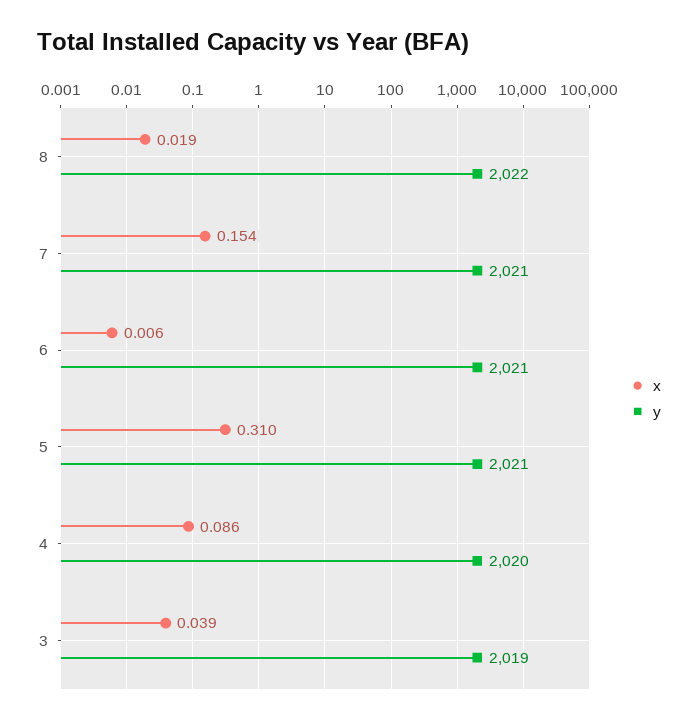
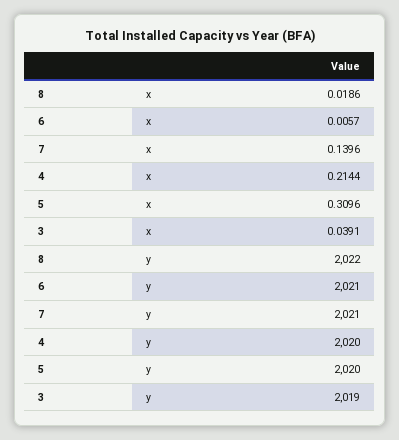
  {
    "x": {
      "8": 0.0186,
-     "7": 0.154,
+     "7": 0.1396,
      "6": 0.0057,
      "5": 0.3096,
-     "4": 0.086,
+     "4": 0.2144,
      "3": 0.0391
    },
    "y": {
      "8": 2022,
      "7": 2021,
      "6": 2021,
-     "5": 2021,
+     "5": 2020,
      "4": 2020,
      "3": 2019
    }
  }

